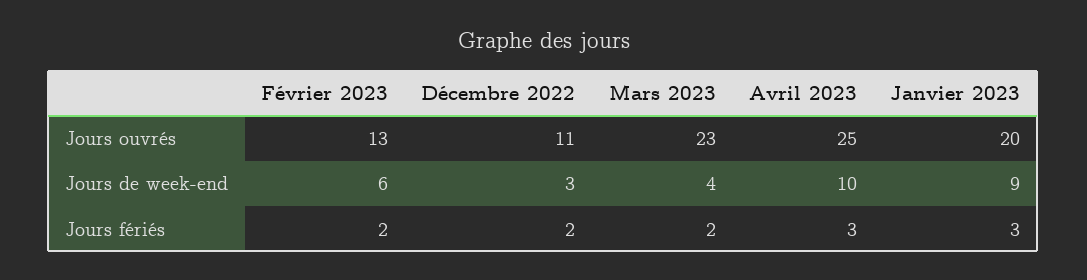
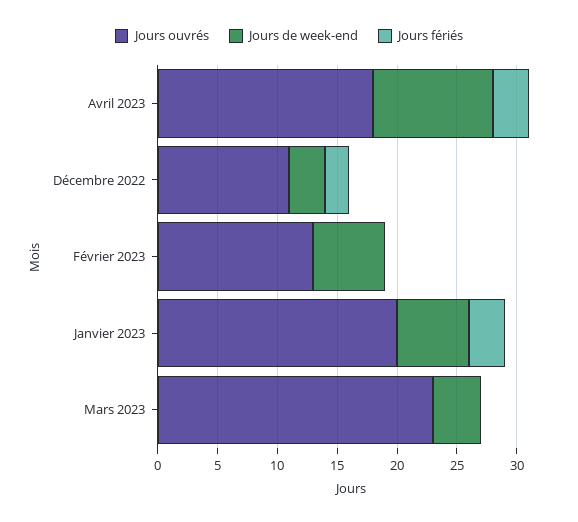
  {
    "Jours ouvrés": {
      "Février 2023": 13,
      "Décembre 2022": 11,
      "Mars 2023": 23,
-     "Avril 2023": 25,
+     "Avril 2023": 18,
      "Janvier 2023": 20
    },
    "Jours de week-end": {
      "Février 2023": 6,
      "Décembre 2022": 3,
      "Mars 2023": 4,
      "Avril 2023": 10,
-     "Janvier 2023": 9
+     "Janvier 2023": 6
    },
    "Jours fériés": {
-     "Février 2023": 2,
+     "Février 2023": 0,
      "Décembre 2022": 2,
-     "Mars 2023": 2,
+     "Mars 2023": 0,
      "Avril 2023": 3,
      "Janvier 2023": 3
    }
  }

